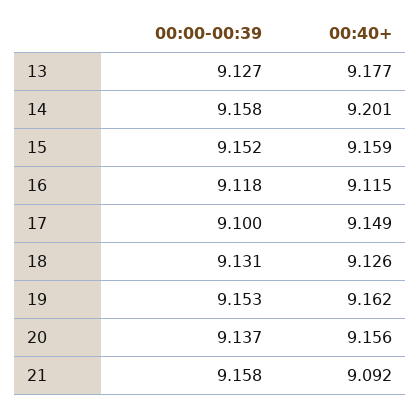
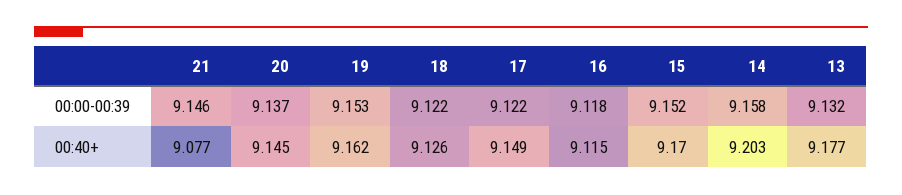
  {
    "00:00-00:39": {
-     "13": 9.127,
+     "13": 9.132,
      "14": 9.158,
      "15": 9.152,
      "16": 9.118,
-     "17": 9.1,
+     "17": 9.122,
-     "18": 9.131,
+     "18": 9.122,
      "19": 9.153,
      "20": 9.137,
-     "21": 9.158
+     "21": 9.146
    },
    "00:40+": {
      "13": 9.177,
-     "14": 9.201,
+     "14": 9.203,
-     "15": 9.159,
+     "15": 9.17,
      "16": 9.115,
      "17": 9.149,
      "18": 9.126,
      "19": 9.162,
-     "20": 9.156,
+     "20": 9.145,
-     "21": 9.092
+     "21": 9.077
    }
  }

